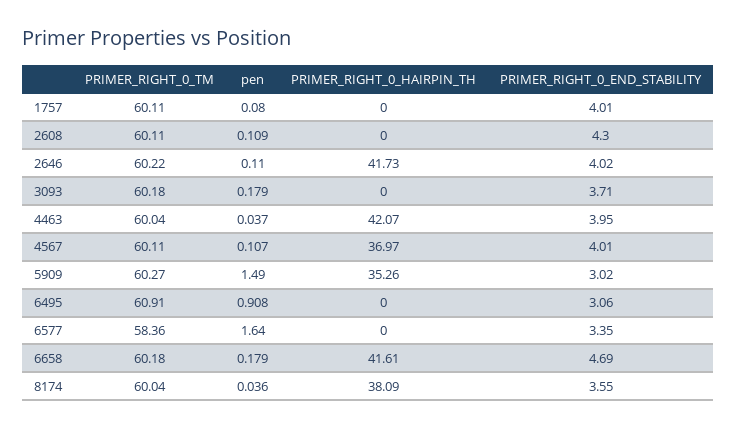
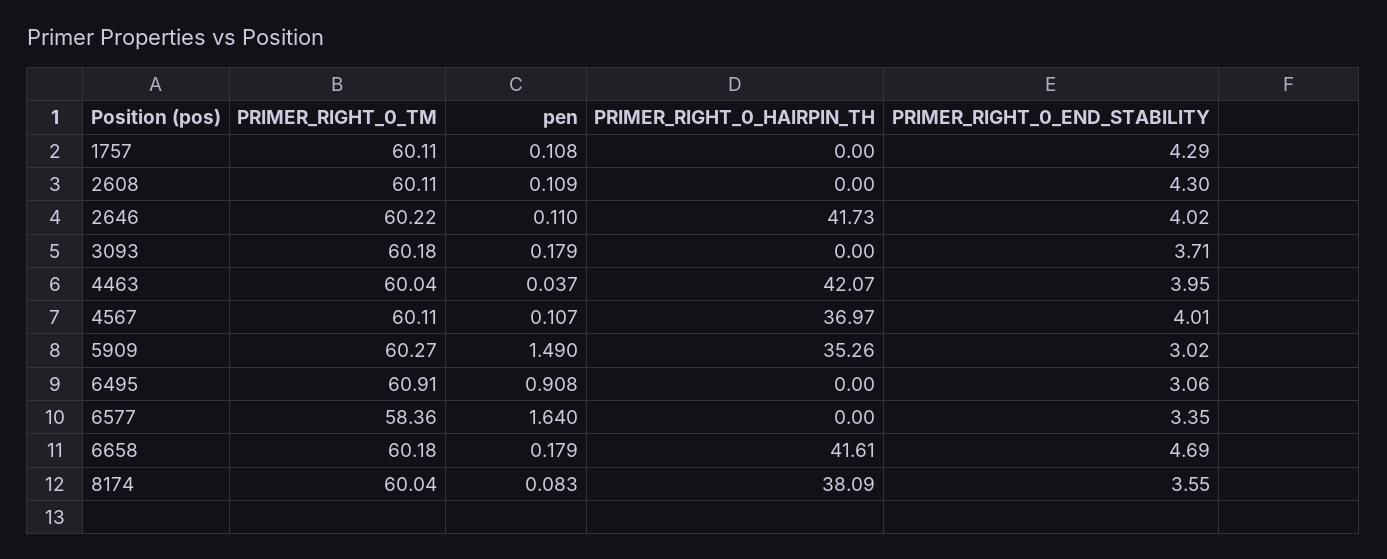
  {
    "PRIMER_RIGHT_0_TM": {
      "1757": 60.11,
      "2608": 60.11,
      "2646": 60.22,
      "3093": 60.18,
      "4463": 60.04,
      "4567": 60.11,
      "5909": 60.27,
      "6495": 60.91,
      "6577": 58.36,
      "6658": 60.18,
      "8174": 60.04
    },
    "pen": {
-     "1757": 0.08,
+     "1757": 0.108,
      "2608": 0.109,
      "2646": 0.11,
      "3093": 0.179,
      "4463": 0.037,
      "4567": 0.107,
      "5909": 1.49,
      "6495": 0.908,
      "6577": 1.64,
      "6658": 0.179,
-     "8174": 0.036
+     "8174": 0.083
    },
    "PRIMER_RIGHT_0_HAIRPIN_TH": {
      "1757": 0,
      "2608": 0,
      "2646": 41.73,
      "3093": 0,
      "4463": 42.07,
      "4567": 36.97,
      "5909": 35.26,
      "6495": 0,
      "6577": 0,
      "6658": 41.61,
      "8174": 38.09
    },
    "PRIMER_RIGHT_0_END_STABILITY": {
-     "1757": 4.01,
+     "1757": 4.29,
      "2608": 4.3,
      "2646": 4.02,
      "3093": 3.71,
      "4463": 3.95,
      "4567": 4.01,
      "5909": 3.02,
      "6495": 3.06,
      "6577": 3.35,
      "6658": 4.69,
      "8174": 3.55
    }
  }

